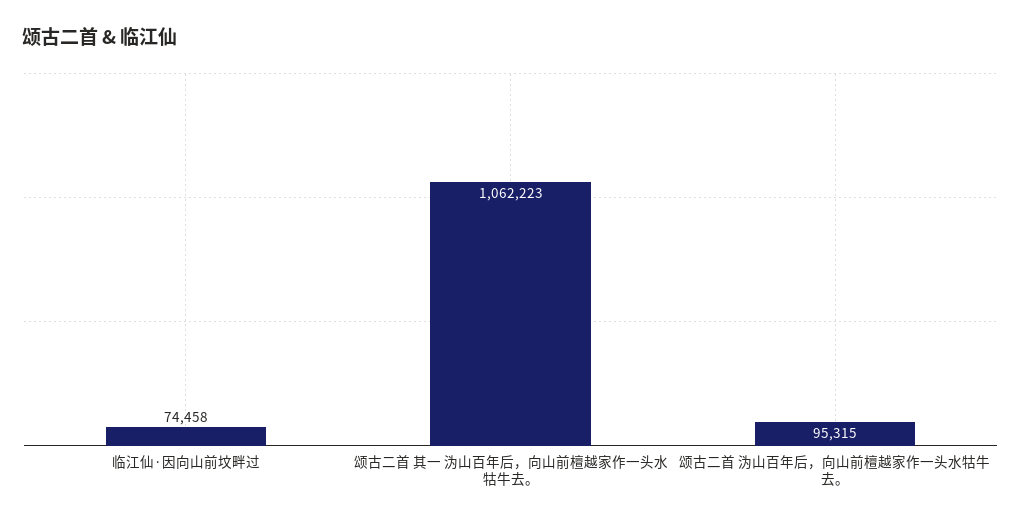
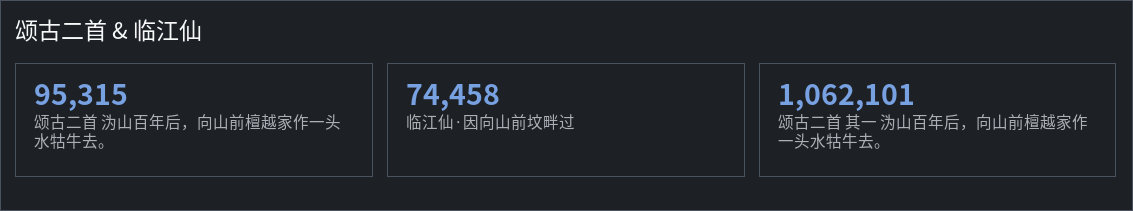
  {
    "临江仙·因向山前坟畔过": 74458,
-   "颂古二首 其一 沩山百年后，向山前檀越家作一头水牯牛去。": 1062223,
+   "颂古二首 其一 沩山百年后，向山前檀越家作一头水牯牛去。": 1062101,
    "颂古二首 沩山百年后，向山前檀越家作一头水牯牛去。": 95315
  }

